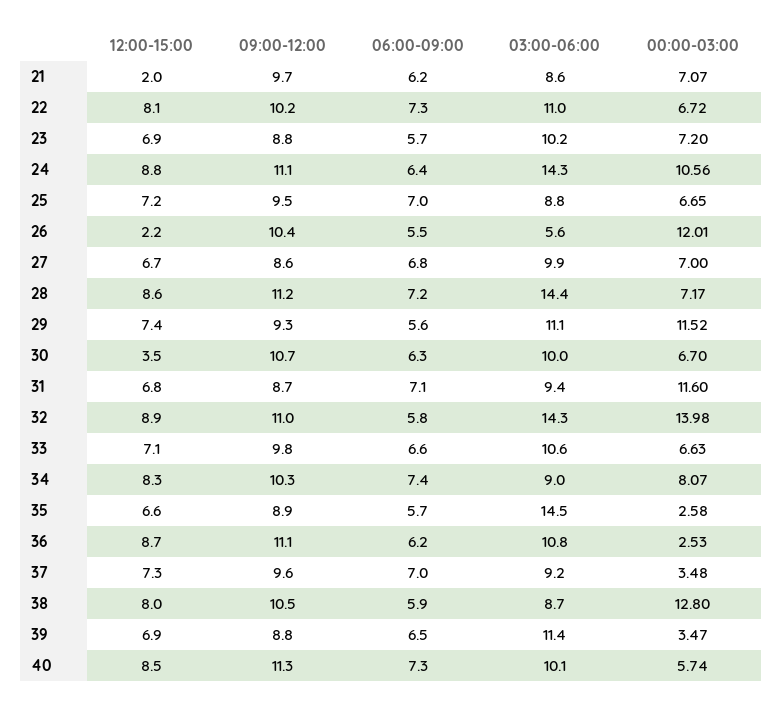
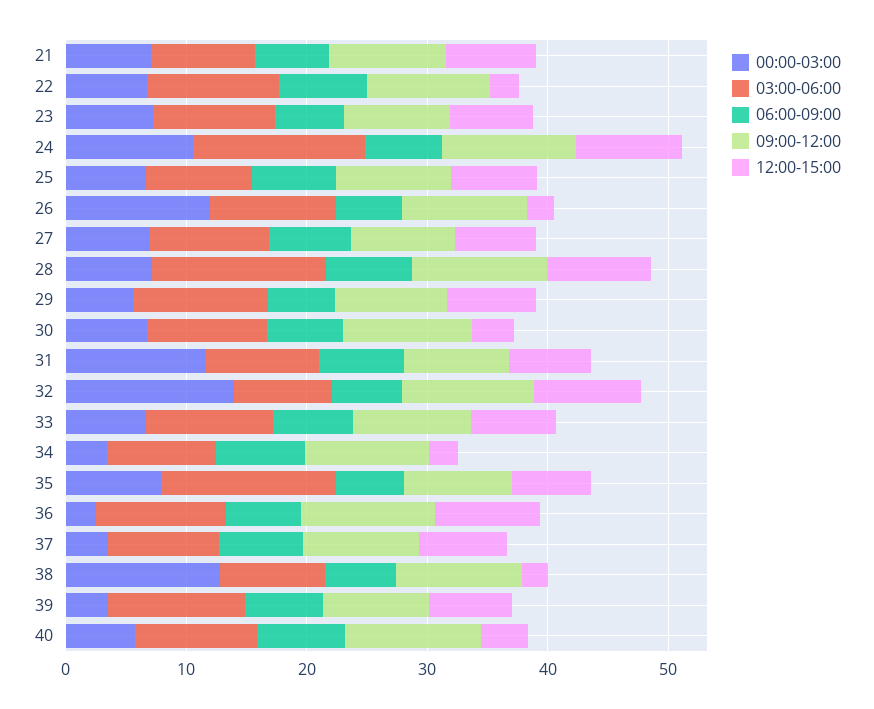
  {
    "12:00-15:00": {
-     "21": 2,
+     "21": 8,
-     "22": 8.1,
+     "22": 2,
      "23": 6.9,
      "24": 8.8,
      "25": 7.2,
      "26": 2.2,
      "27": 6.7,
      "28": 8.6,
      "29": 7.4,
      "30": 3.5,
      "31": 6.8,
      "32": 8.9,
      "33": 7.1,
-     "34": 8.3,
+     "34": 2,
      "35": 6.6,
      "36": 8.7,
      "37": 7.3,
-     "38": 8,
+     "38": 2,
      "39": 6.9,
-     "40": 8.5
+     "40": 4
    },
    "09:00-12:00": {
      "21": 9.7,
      "22": 10.2,
      "23": 8.8,
      "24": 11.1,
      "25": 9.5,
      "26": 10.4,
      "27": 8.6,
      "28": 11.2,
      "29": 9.3,
      "30": 10.7,
      "31": 8.7,
      "32": 11,
      "33": 9.8,
      "34": 10.3,
      "35": 8.9,
      "36": 11.1,
      "37": 9.6,
      "38": 10.5,
      "39": 8.8,
      "40": 11.3
    },
    "06:00-09:00": {
      "21": 6.2,
      "22": 7.3,
      "23": 5.7,
      "24": 6.4,
      "25": 7,
      "26": 5.5,
      "27": 6.8,
      "28": 7.2,
      "29": 5.6,
      "30": 6.3,
      "31": 7.1,
      "32": 5.8,
      "33": 6.6,
      "34": 7.4,
      "35": 5.7,
      "36": 6.2,
      "37": 7,
      "38": 5.9,
      "39": 6.5,
      "40": 7.3
    },
    "03:00-06:00": {
      "21": 8.6,
      "22": 11,
      "23": 10.2,
      "24": 14.3,
      "25": 8.8,
-     "26": 5.6,
+     "26": 10,
      "27": 9.9,
      "28": 14.4,
      "29": 11.1,
      "30": 10,
      "31": 9.4,
-     "32": 14.3,
+     "32": 8,
      "33": 10.6,
      "34": 9,
      "35": 14.5,
      "36": 10.8,
      "37": 9.2,
      "38": 8.7,
      "39": 11.4,
      "40": 10.1
    },
    "00:00-03:00": {
      "21": 7.07,
      "22": 6.72,
      "23": 7.2,
      "24": 10.56,
      "25": 6.65,
      "26": 12.01,
      "27": 7,
      "28": 7.17,
-     "29": 11.52,
+     "29": 6,
      "30": 6.7,
      "31": 11.6,
      "32": 13.98,
      "33": 6.63,
-     "34": 8.07,
+     "34": 4,
-     "35": 2.58,
+     "35": 8,
      "36": 2.53,
      "37": 3.48,
      "38": 12.8,
      "39": 3.47,
      "40": 5.74
    }
  }

